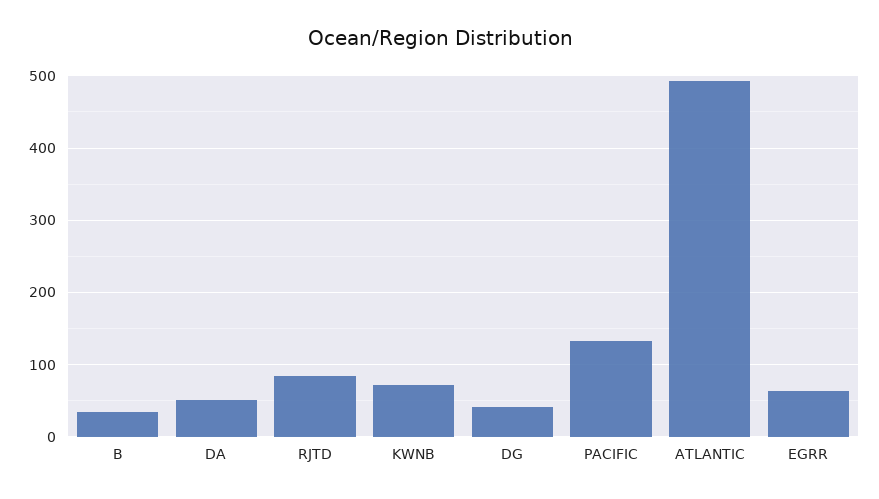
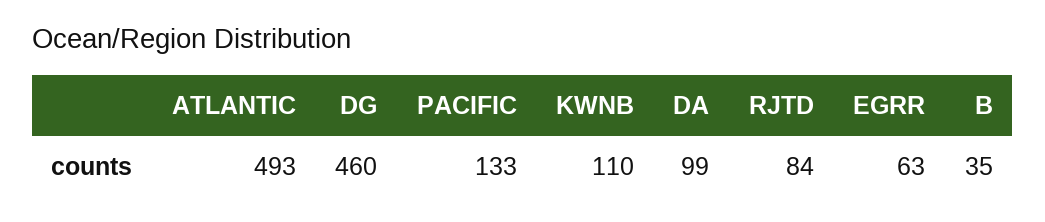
  {
    "B": 35,
-   "DA": 50,
+   "DA": 99,
    "RJTD": 84,
-   "KWNB": 70,
+   "KWNB": 110,
-   "DG": 40,
+   "DG": 460,
    "PACIFIC": 133,
    "ATLANTIC": 493,
    "EGRR": 63
  }

